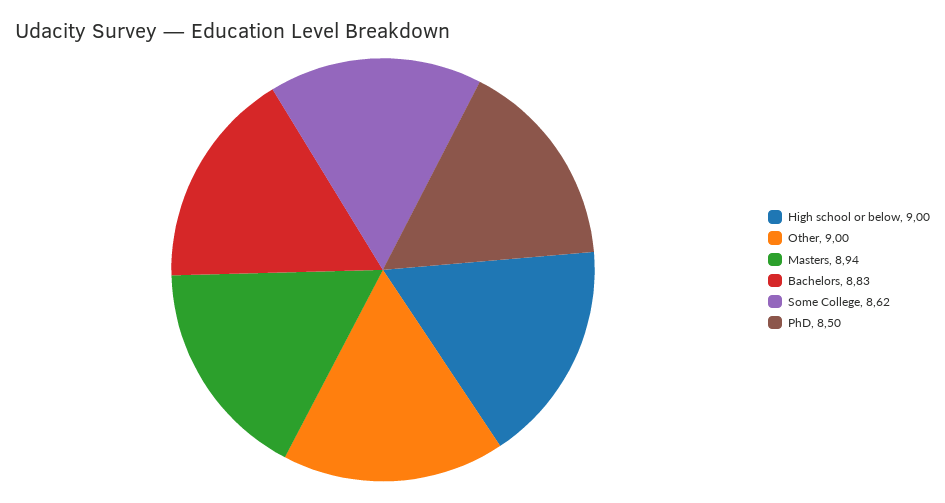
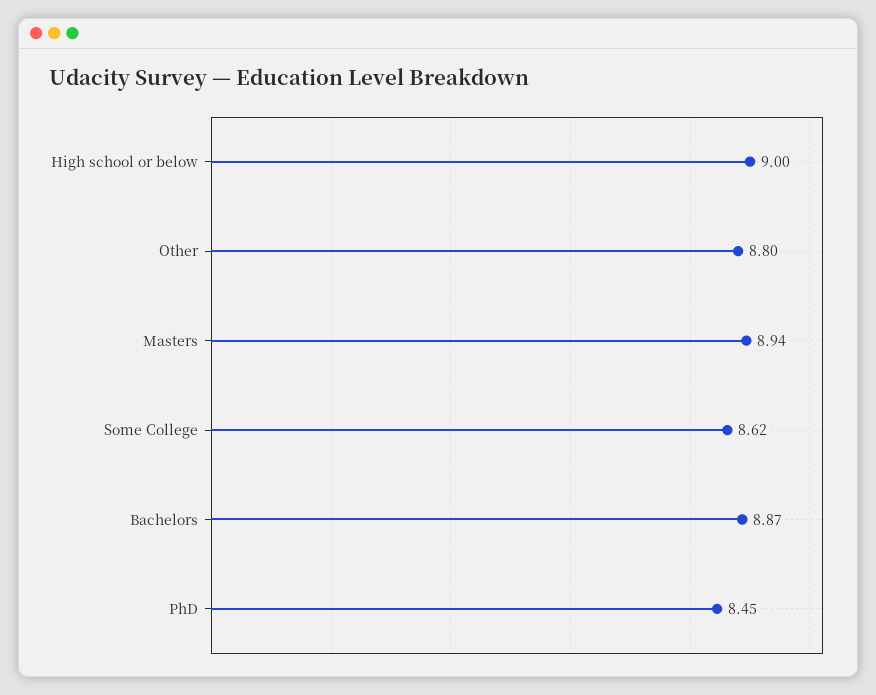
  {
    "High school or below": 9,
-   "Other": 9,
+   "Other": 8.8,
    "Masters": 8.94,
-   "Bachelors": 8.83,
+   "Bachelors": 8.87,
    "Some College": 8.62,
-   "PhD": 8.5
+   "PhD": 8.45
  }

